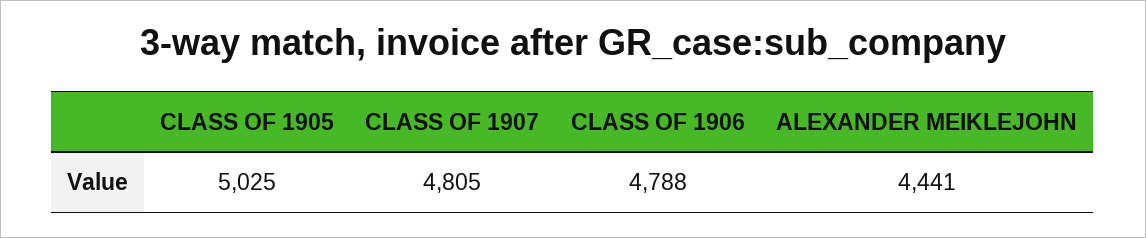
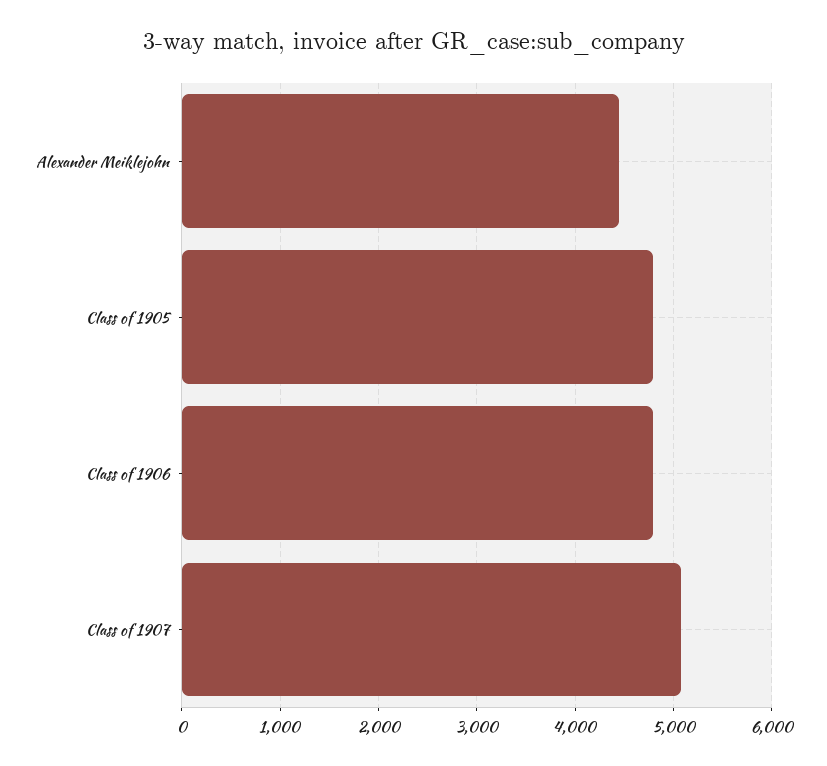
  {
-   "CLASS OF 1905": 5025,
+   "CLASS OF 1905": 4800,
-   "CLASS OF 1907": 4805,
+   "CLASS OF 1907": 5100,
    "CLASS OF 1906": 4788,
    "ALEXANDER MEIKLEJOHN": 4441
  }

